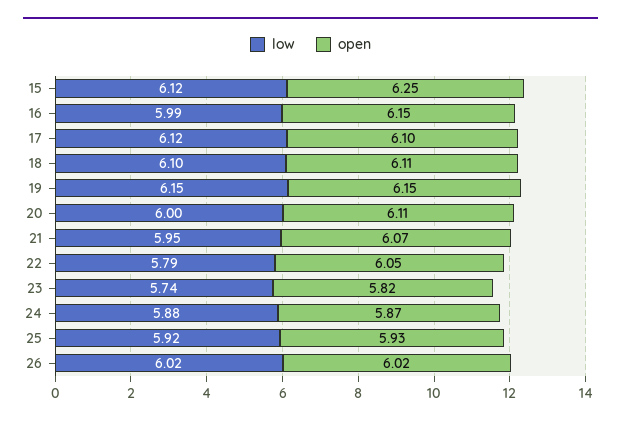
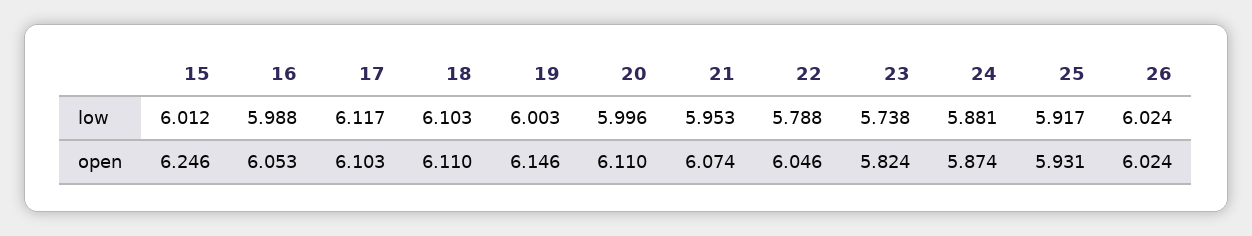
  {
    "low": {
-     "15": 6.12,
+     "15": 6.012,
      "16": 5.988,
      "17": 6.117,
      "18": 6.103,
-     "19": 6.15,
+     "19": 6.003,
      "20": 5.996,
      "21": 5.953,
      "22": 5.788,
      "23": 5.738,
      "24": 5.881,
      "25": 5.917,
      "26": 6.024
    },
    "open": {
      "15": 6.246,
-     "16": 6.15,
+     "16": 6.053,
      "17": 6.103,
      "18": 6.11,
      "19": 6.146,
      "20": 6.11,
      "21": 6.074,
      "22": 6.046,
      "23": 5.824,
      "24": 5.874,
      "25": 5.931,
      "26": 6.024
    }
  }

